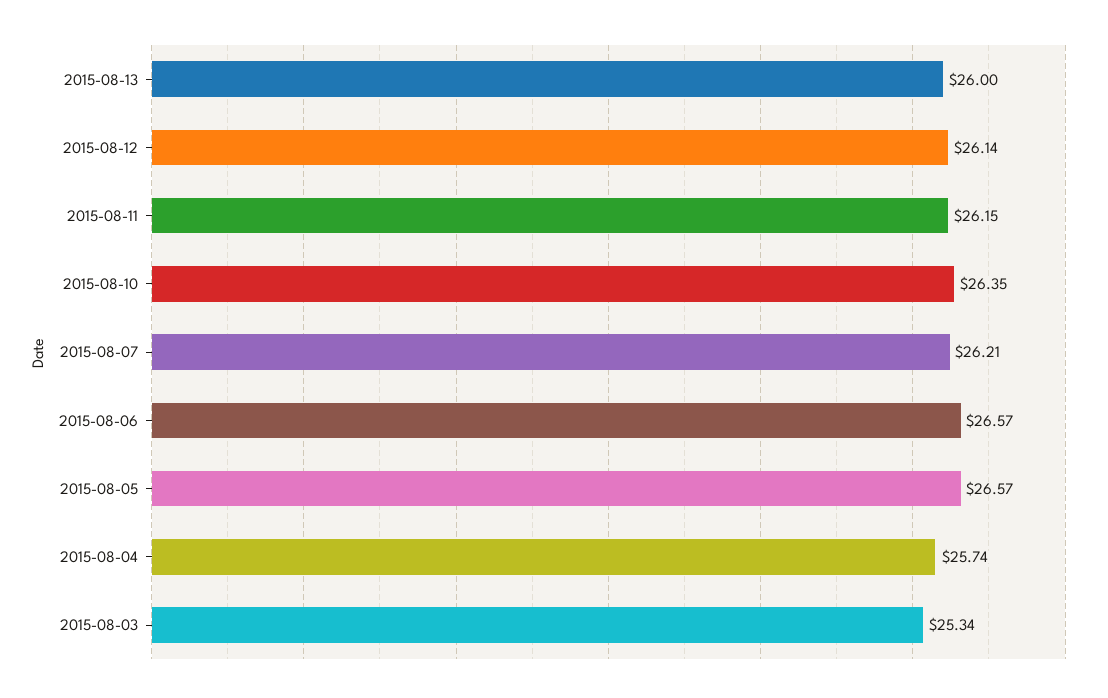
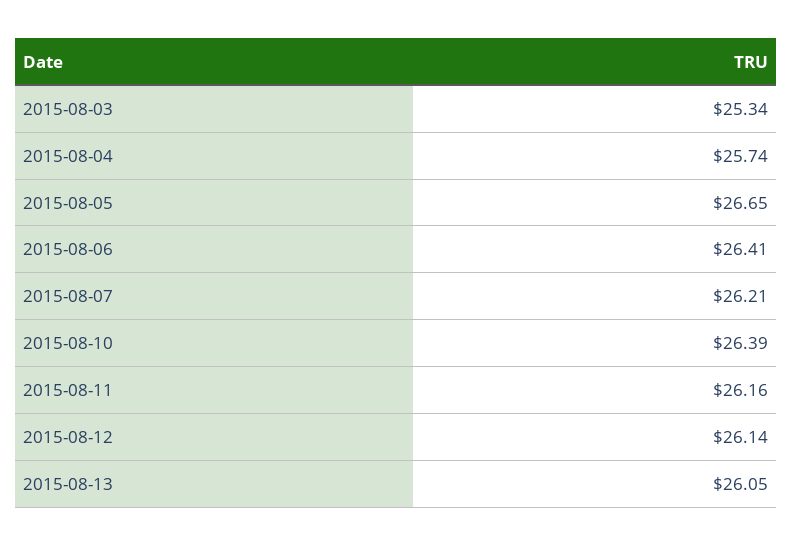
  {
-   "2015-08-13": 26,
+   "2015-08-13": 26.05,
    "2015-08-12": 26.14,
-   "2015-08-11": 26.15,
+   "2015-08-11": 26.16,
-   "2015-08-10": 26.35,
+   "2015-08-10": 26.39,
    "2015-08-07": 26.21,
-   "2015-08-06": 26.57,
+   "2015-08-06": 26.41,
-   "2015-08-05": 26.57,
+   "2015-08-05": 26.65,
    "2015-08-04": 25.74,
    "2015-08-03": 25.34
  }

